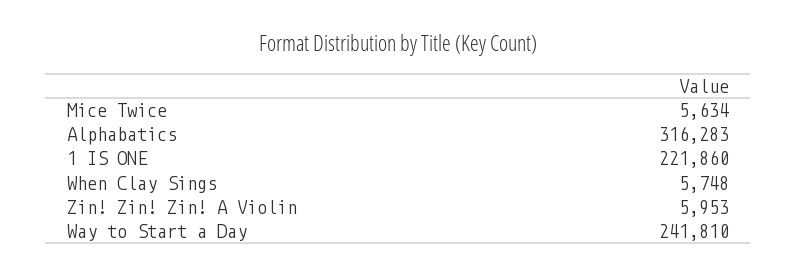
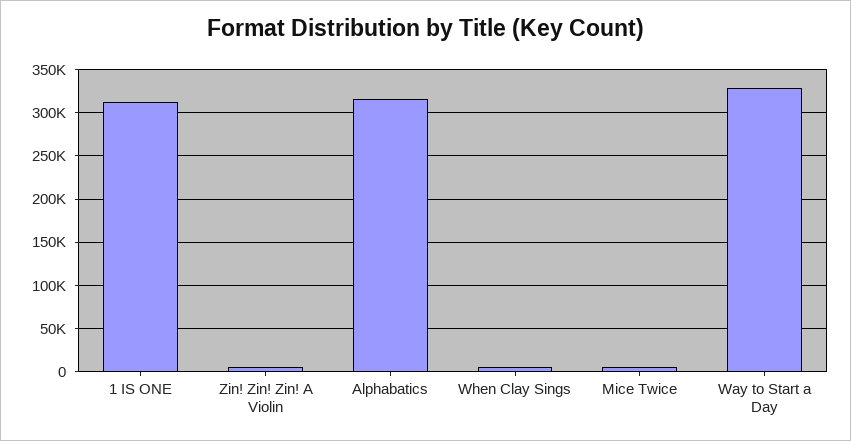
  {
    "Mice Twice": 5634,
    "Alphabatics": 316283,
-   "1 IS ONE": 221860,
+   "1 IS ONE": 310000,
    "When Clay Sings": 5748,
    "Zin! Zin! Zin! A Violin": 5953,
-   "Way to Start a Day": 241810
+   "Way to Start a Day": 330000
  }

